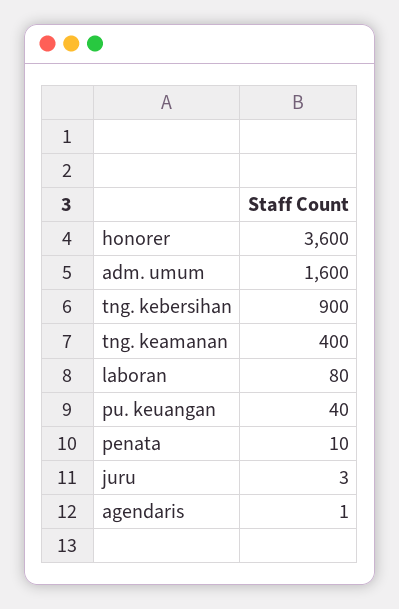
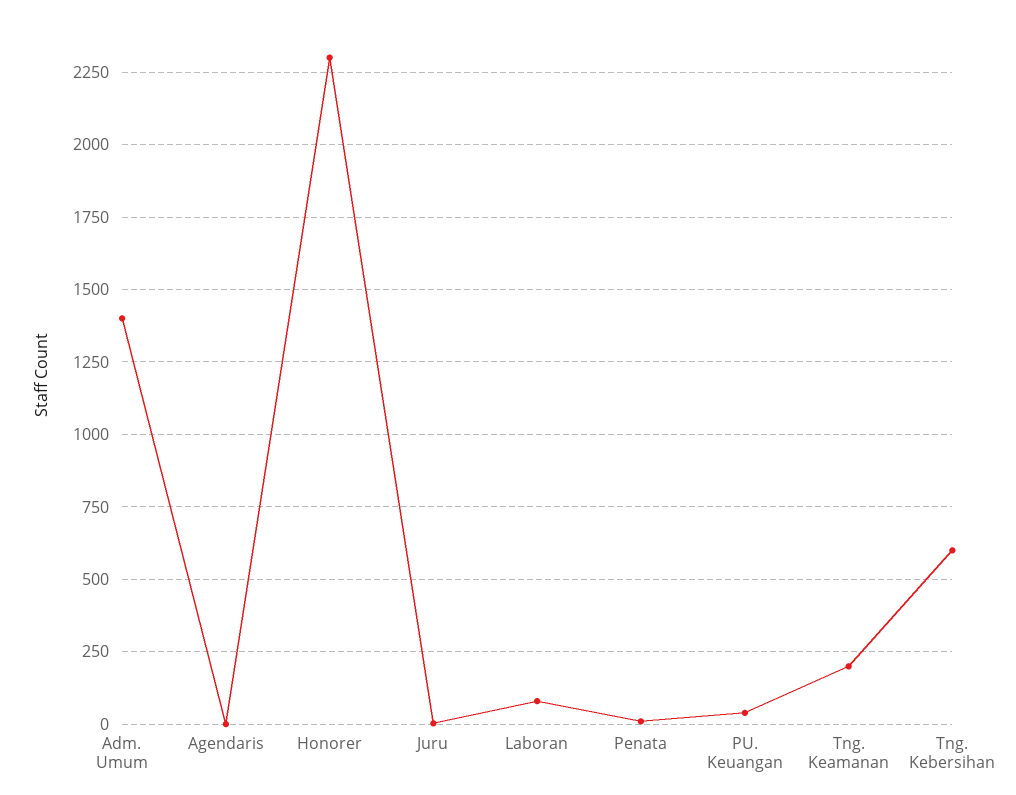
  {
-   "honorer": 3600,
+   "honorer": 2300,
-   "adm. umum": 1600,
+   "adm. umum": 1400,
-   "tng. kebersihan": 900,
+   "tng. kebersihan": 600,
-   "tng. keamanan": 400,
+   "tng. keamanan": 200,
    "laboran": 80,
    "pu. keuangan": 40,
    "penata": 10,
    "juru": 3,
    "agendaris": 1
  }

